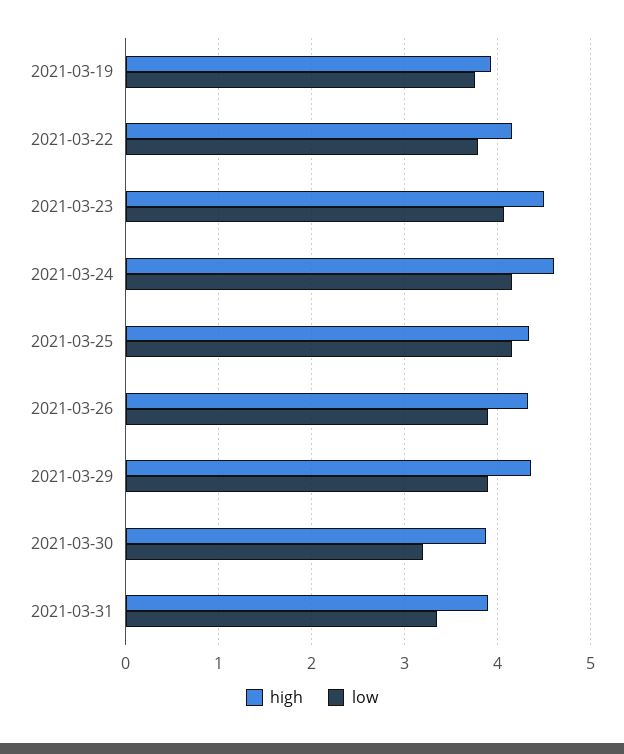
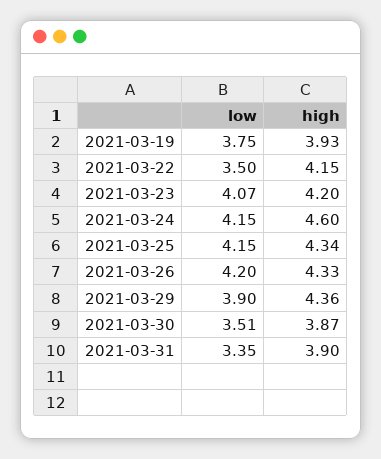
  {
    "high": {
      "2021-03-19": 3.93,
      "2021-03-22": 4.15,
-     "2021-03-23": 4.5,
+     "2021-03-23": 4.2,
      "2021-03-24": 4.6,
      "2021-03-25": 4.34,
      "2021-03-26": 4.33,
      "2021-03-29": 4.36,
      "2021-03-30": 3.87,
      "2021-03-31": 3.9
    },
    "low": {
      "2021-03-19": 3.75,
-     "2021-03-22": 3.8,
+     "2021-03-22": 3.5,
      "2021-03-23": 4.07,
      "2021-03-24": 4.15,
      "2021-03-25": 4.15,
-     "2021-03-26": 3.9,
+     "2021-03-26": 4.2,
      "2021-03-29": 3.9,
-     "2021-03-30": 3.2,
+     "2021-03-30": 3.51,
      "2021-03-31": 3.35
    }
  }

